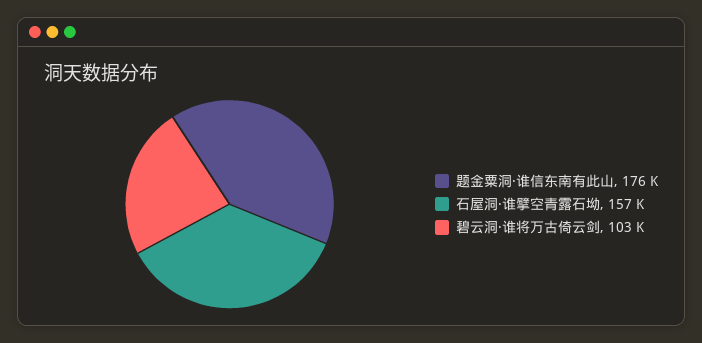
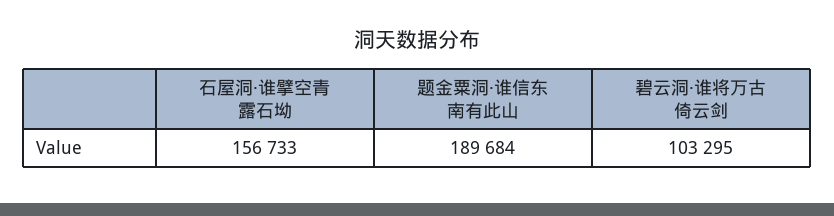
  {
-   "题金粟洞·谁信东南有此山": 176000,
+   "题金粟洞·谁信东南有此山": 189684,
    "石屋洞·谁擘空青露石坳": 156733,
    "碧云洞·谁将万古倚云剑": 103295
  }

